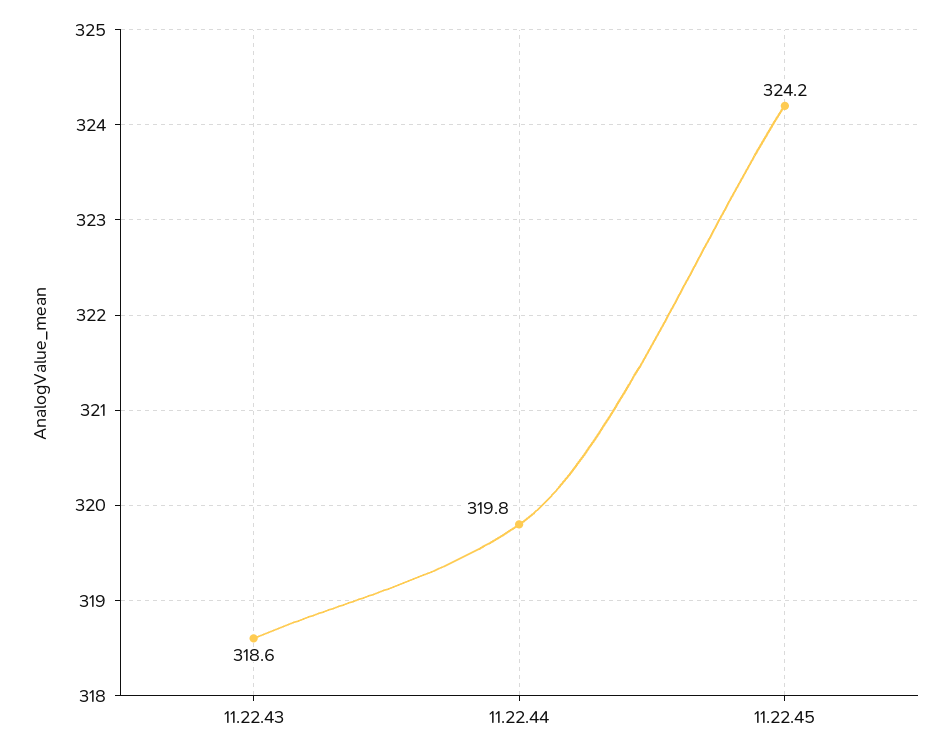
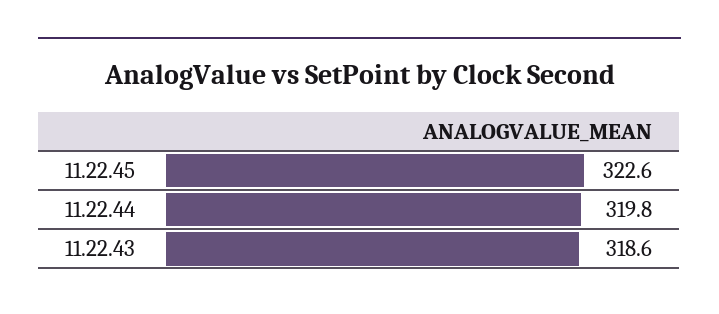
  {
    "11.22.43": 318.6,
    "11.22.44": 319.8,
-   "11.22.45": 324.2
+   "11.22.45": 322.6
  }

